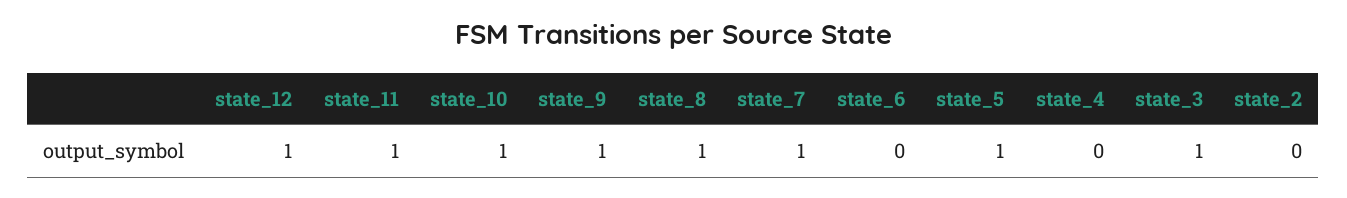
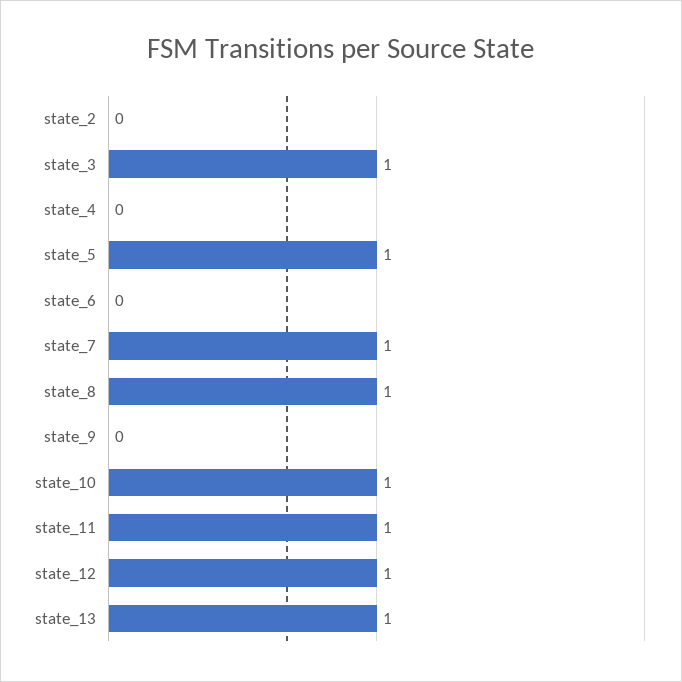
  {
    "state_12": 1,
    "state_11": 1,
    "state_10": 1,
-   "state_9": 1,
+   "state_9": 0,
    "state_8": 1,
    "state_7": 1,
    "state_6": 0,
    "state_5": 1,
    "state_4": 0,
    "state_3": 1,
-   "state_2": 0
+   "state_2": 0,
+   "state_13": 1
  }

